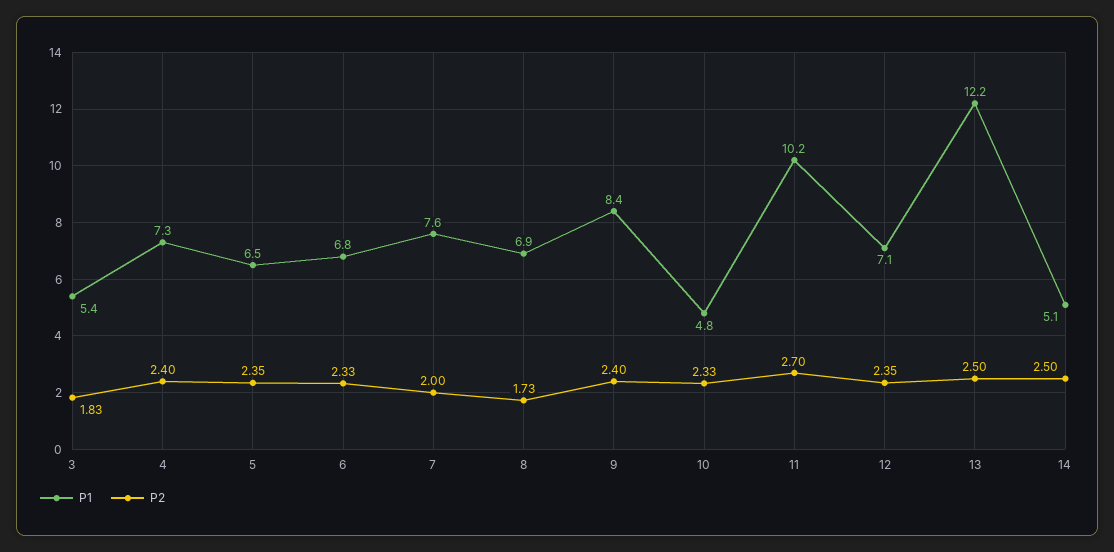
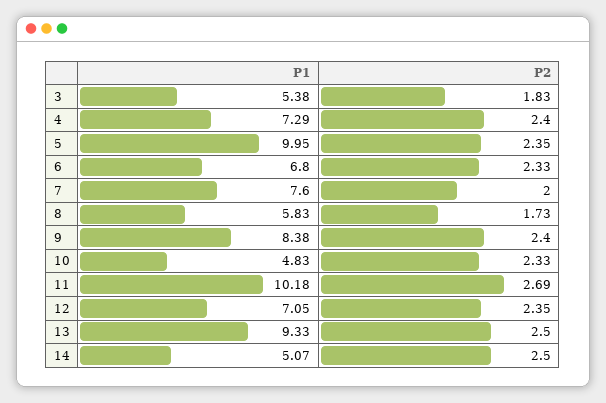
  {
    "P1": {
      "3": 5.38,
      "4": 7.29,
-     "5": 6.5,
+     "5": 9.95,
      "6": 6.8,
      "7": 7.6,
-     "8": 6.9,
+     "8": 5.83,
      "9": 8.38,
      "10": 4.83,
      "11": 10.18,
      "12": 7.05,
-     "13": 12.2,
+     "13": 9.33,
      "14": 5.07
    },
    "P2": {
      "3": 1.83,
      "4": 2.4,
      "5": 2.35,
      "6": 2.33,
      "7": 2,
      "8": 1.73,
      "9": 2.4,
      "10": 2.33,
-     "11": 2.7,
+     "11": 2.69,
      "12": 2.35,
      "13": 2.5,
      "14": 2.5
    }
  }

